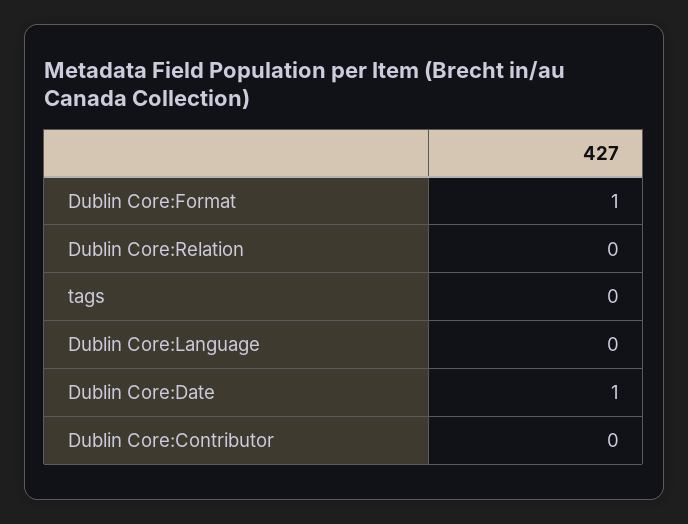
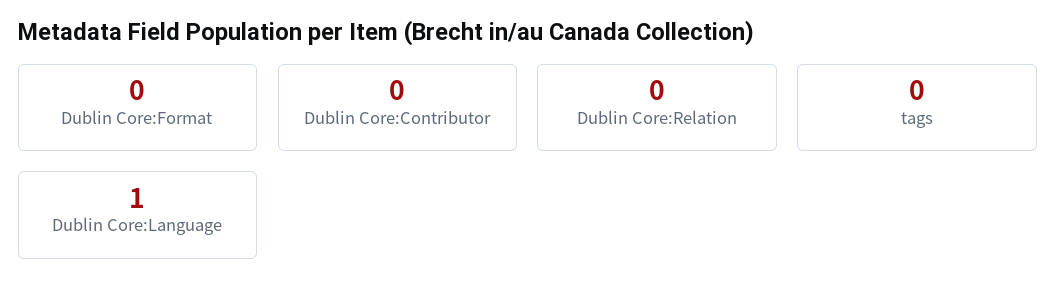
  {
-   "Dublin Core:Format": 1,
+   "Dublin Core:Format": 0,
    "Dublin Core:Relation": 0,
    "tags": 0,
-   "Dublin Core:Language": 0,
+   "Dublin Core:Language": 1,
-   "Dublin Core:Date": 1,
    "Dublin Core:Contributor": 0
  }

